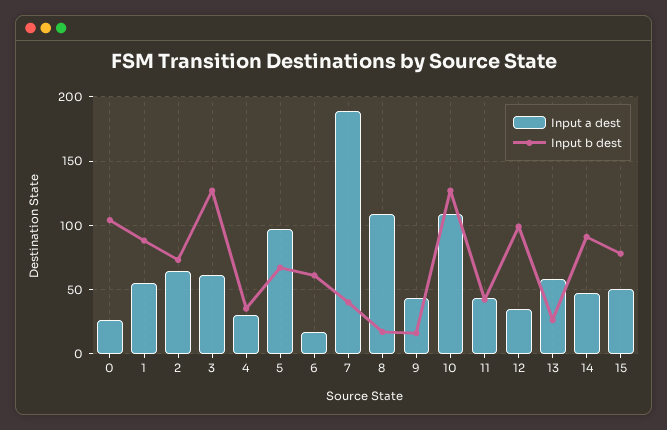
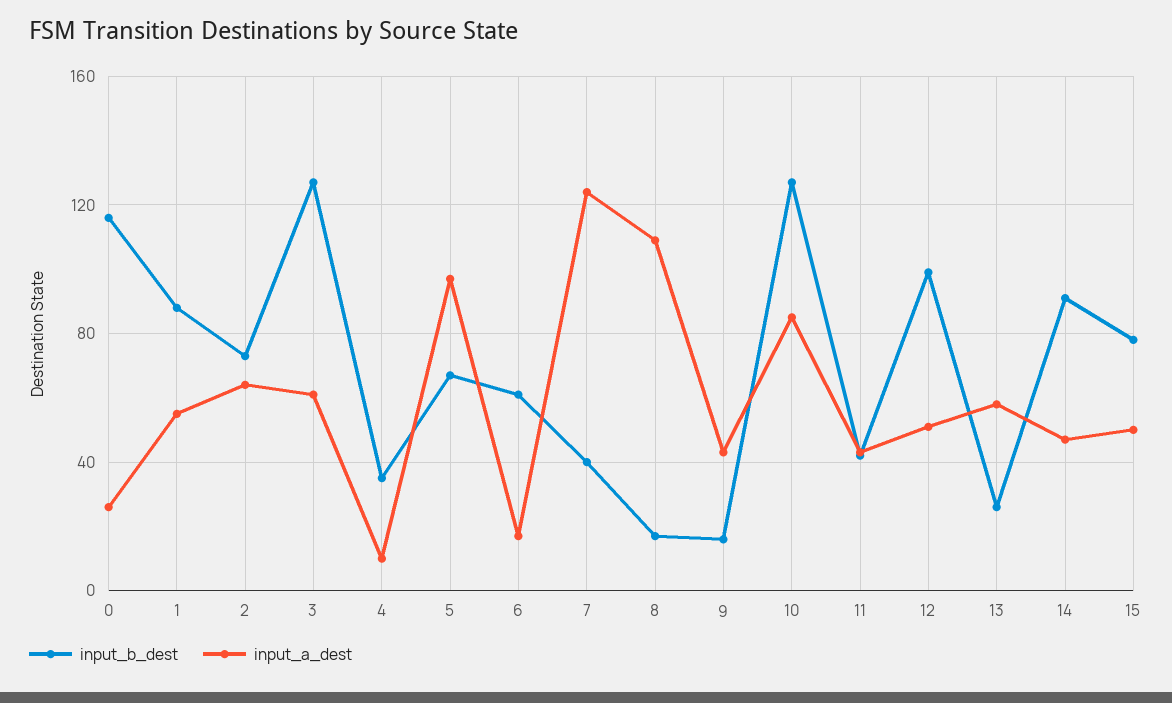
  {
    "Input a dest": {
      "0": 25,
      "1": 55,
      "2": 65,
      "3": 60,
-     "4": 30,
+     "4": 10,
      "5": 95,
      "6": 15,
-     "7": 190,
+     "7": 125,
      "8": 110,
      "9": 45,
-     "10": 110,
+     "10": 85,
      "11": 45,
-     "12": 35,
+     "12": 50,
      "13": 60,
      "14": 45,
      "15": 50
    },
    "Input b dest": {
-     "0": 105,
+     "0": 115,
      "1": 90,
      "2": 75,
      "3": 125,
      "4": 35,
      "5": 65,
      "6": 60,
      "7": 40,
      "8": 15,
      "9": 15,
      "10": 125,
      "11": 40,
      "12": 100,
      "13": 25,
      "14": 90,
      "15": 80
    }
  }

